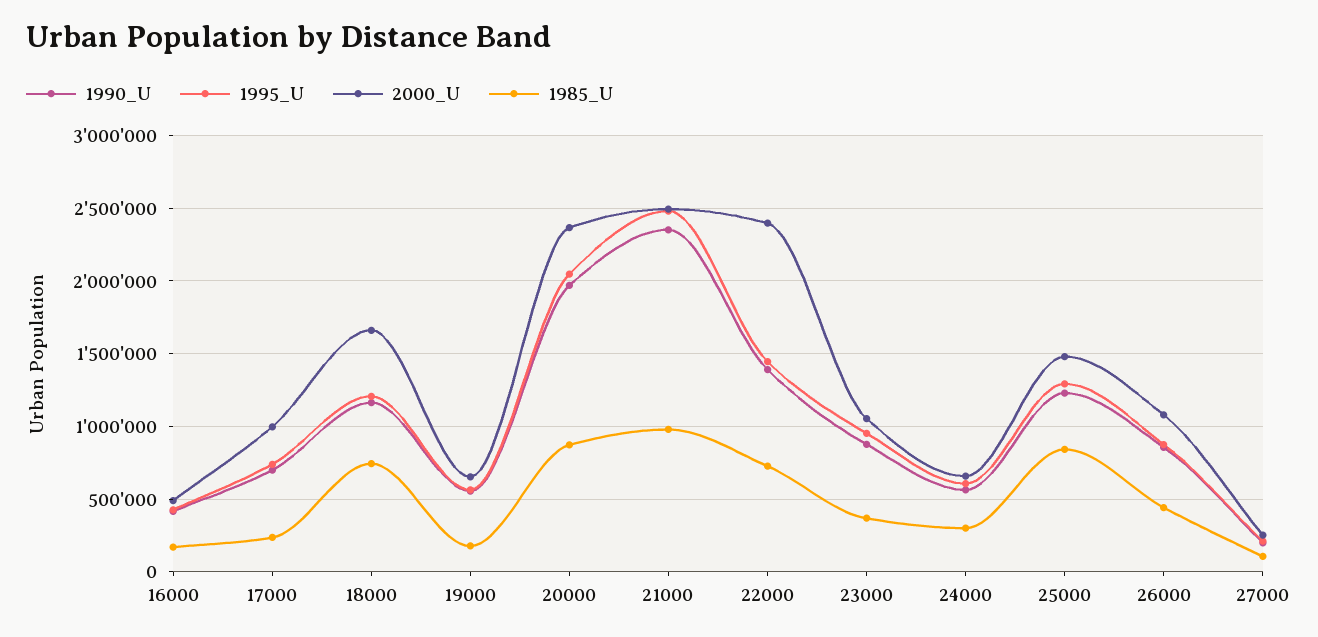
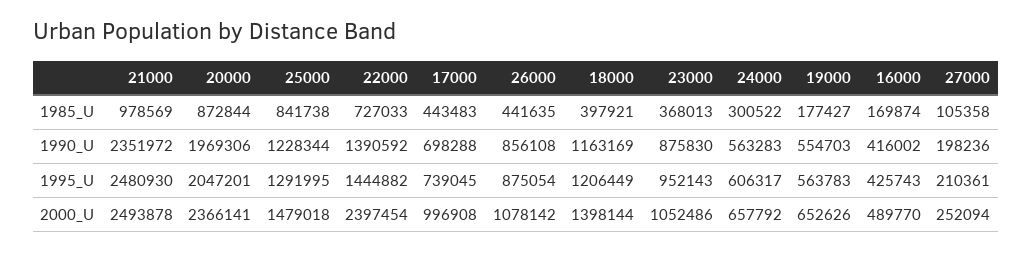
  {
    "1990_U": {
      "16000": 416002,
      "17000": 698288,
      "18000": 1163169,
      "19000": 554703,
      "20000": 1969306,
      "21000": 2351972,
      "22000": 1390592,
      "23000": 875830,
      "24000": 563283,
      "25000": 1228344,
      "26000": 856108,
      "27000": 198236
    },
    "1995_U": {
      "16000": 425743,
      "17000": 739045,
      "18000": 1206449,
      "19000": 563783,
      "20000": 2047201,
      "21000": 2480930,
      "22000": 1444882,
      "23000": 952143,
      "24000": 606317,
      "25000": 1291995,
      "26000": 875054,
      "27000": 210361
    },
    "2000_U": {
      "16000": 489770,
      "17000": 996908,
-     "18000": 1650000,
+     "18000": 1398144,
      "19000": 652626,
      "20000": 2366141,
      "21000": 2493878,
      "22000": 2397454,
      "23000": 1052486,
      "24000": 657792,
      "25000": 1479018,
      "26000": 1078142,
      "27000": 252094
    },
    "1985_U": {
      "16000": 169874,
-     "17000": 250000,
+     "17000": 443483,
-     "18000": 750000,
+     "18000": 397921,
      "19000": 177427,
      "20000": 872844,
      "21000": 978569,
      "22000": 727033,
      "23000": 368013,
      "24000": 300522,
      "25000": 841738,
      "26000": 441635,
      "27000": 105358
    }
  }

